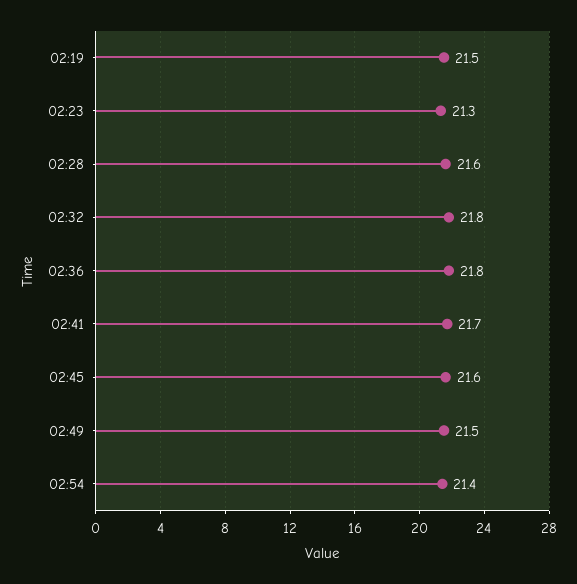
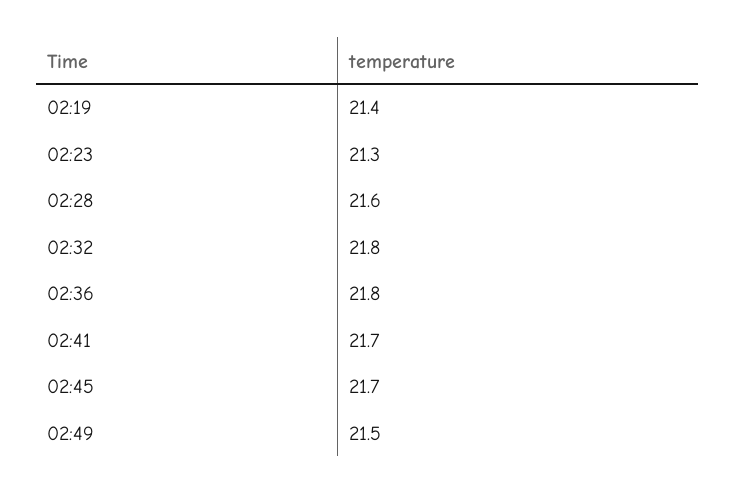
  {
-   "02:19": 21.5,
+   "02:19": 21.4,
    "02:23": 21.3,
    "02:28": 21.6,
    "02:32": 21.8,
    "02:36": 21.8,
    "02:41": 21.7,
-   "02:45": 21.6,
+   "02:45": 21.7,
-   "02:49": 21.5,
+   "02:49": 21.5
-   "02:54": 21.4
  }

